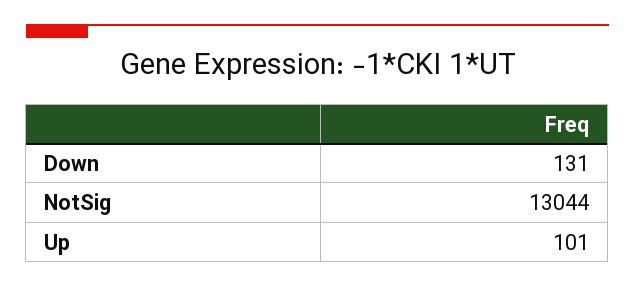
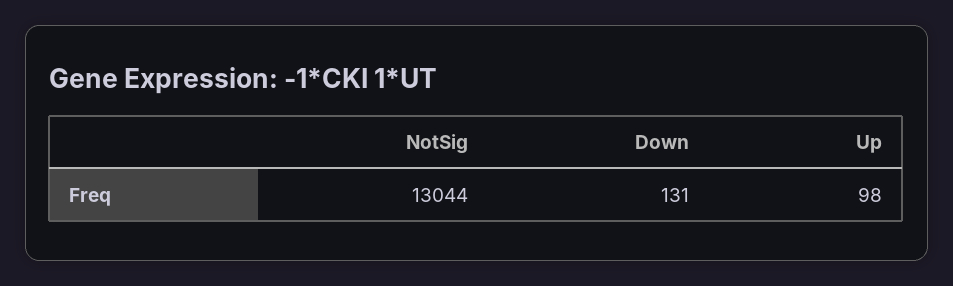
  {
    "Down": 131,
    "NotSig": 13044,
-   "Up": 101
+   "Up": 98
  }

